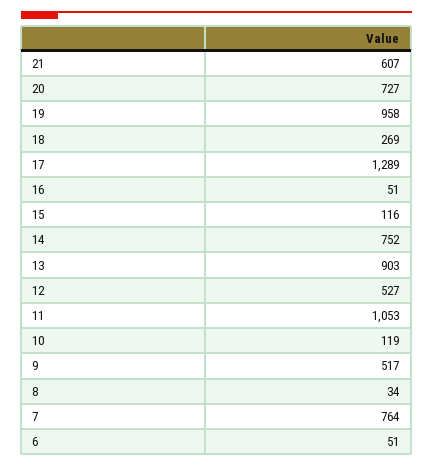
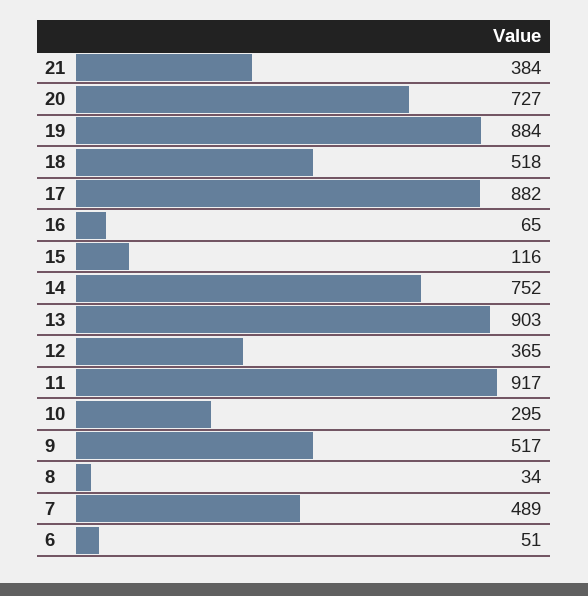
  {
-   "21": 607,
+   "21": 384,
    "20": 727,
-   "19": 958,
+   "19": 884,
-   "18": 269,
+   "18": 518,
-   "17": 1289,
+   "17": 882,
-   "16": 51,
+   "16": 65,
    "15": 116,
    "14": 752,
    "13": 903,
-   "12": 527,
+   "12": 365,
-   "11": 1053,
+   "11": 917,
-   "10": 119,
+   "10": 295,
    "9": 517,
    "8": 34,
-   "7": 764,
+   "7": 489,
    "6": 51
  }

